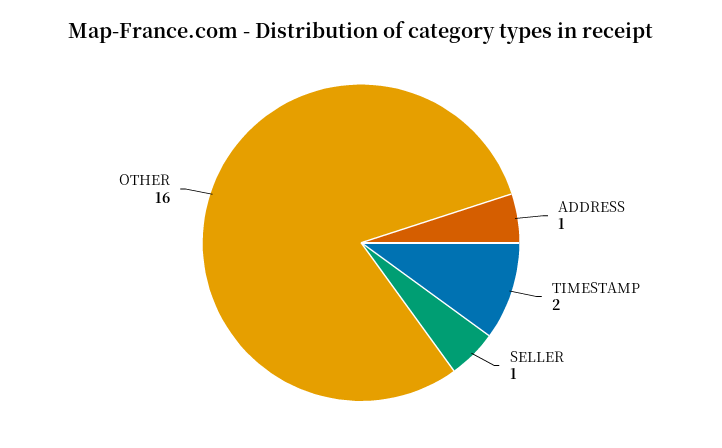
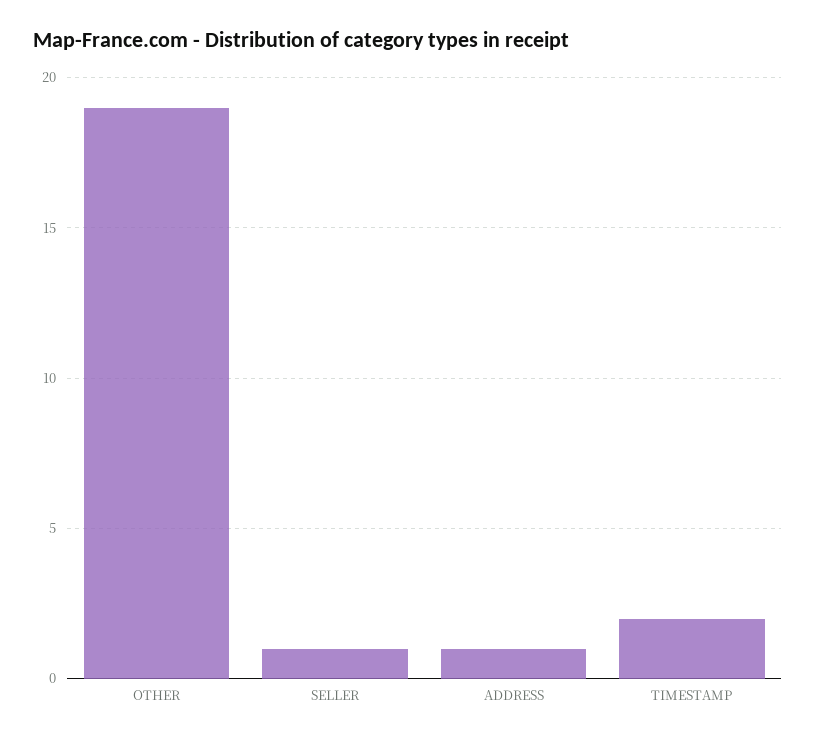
  {
    "ADDRESS": 1,
    "TIMESTAMP": 2,
    "SELLER": 1,
-   "OTHER": 16
+   "OTHER": 19
  }

